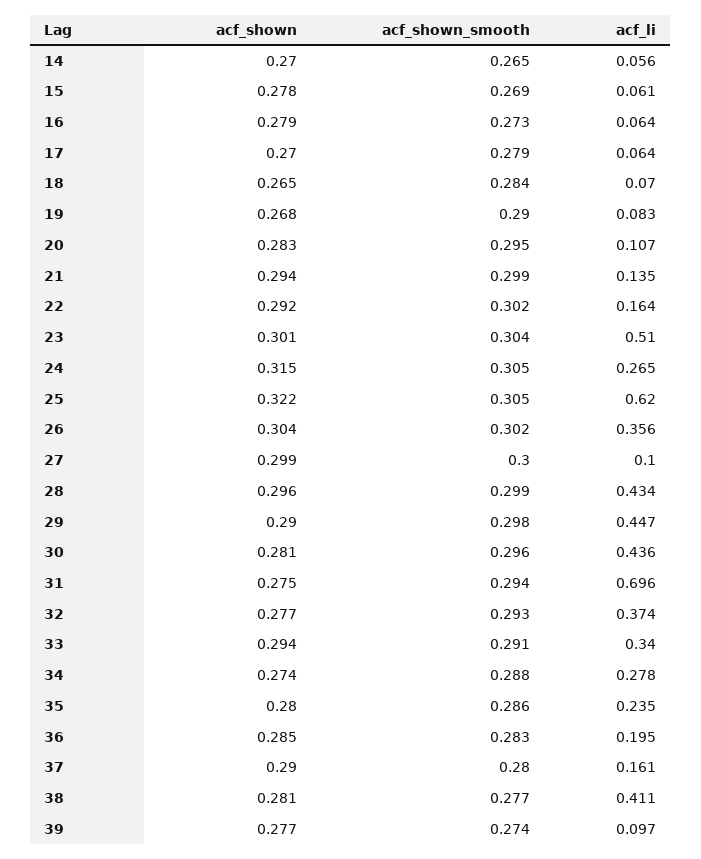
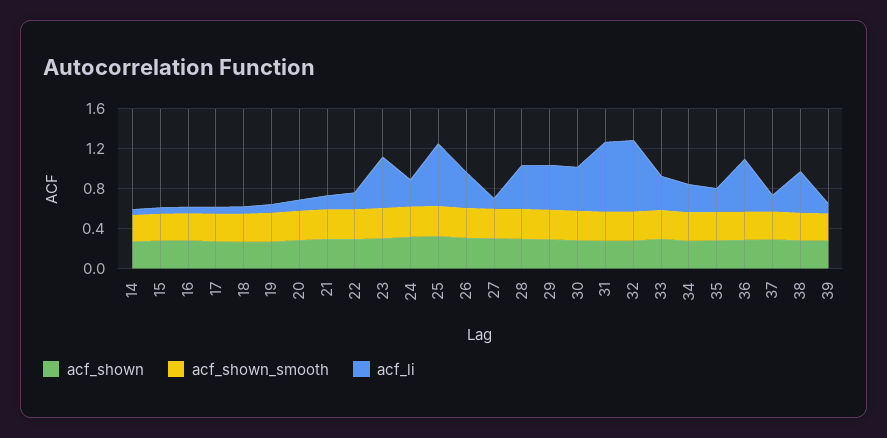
  {
    "acf_shown": {
      "14": 0.27,
      "15": 0.278,
      "16": 0.279,
      "17": 0.27,
      "18": 0.265,
      "19": 0.268,
      "20": 0.283,
      "21": 0.294,
      "22": 0.292,
      "23": 0.301,
      "24": 0.315,
      "25": 0.322,
      "26": 0.304,
      "27": 0.299,
      "28": 0.296,
      "29": 0.29,
      "30": 0.281,
      "31": 0.275,
      "32": 0.277,
      "33": 0.294,
      "34": 0.274,
      "35": 0.28,
      "36": 0.285,
      "37": 0.29,
      "38": 0.281,
      "39": 0.277
    },
    "acf_shown_smooth": {
      "14": 0.265,
      "15": 0.269,
      "16": 0.273,
      "17": 0.279,
      "18": 0.284,
      "19": 0.29,
      "20": 0.295,
      "21": 0.299,
      "22": 0.302,
      "23": 0.304,
      "24": 0.305,
      "25": 0.305,
      "26": 0.302,
      "27": 0.3,
      "28": 0.299,
      "29": 0.298,
      "30": 0.296,
      "31": 0.294,
      "32": 0.293,
      "33": 0.291,
      "34": 0.288,
      "35": 0.286,
      "36": 0.283,
      "37": 0.28,
      "38": 0.277,
      "39": 0.274
    },
    "acf_li": {
      "14": 0.056,
      "15": 0.061,
      "16": 0.064,
      "17": 0.064,
      "18": 0.07,
      "19": 0.083,
      "20": 0.107,
      "21": 0.135,
      "22": 0.164,
      "23": 0.51,
      "24": 0.265,
      "25": 0.62,
      "26": 0.356,
      "27": 0.1,
      "28": 0.434,
      "29": 0.447,
      "30": 0.436,
      "31": 0.696,
-     "32": 0.374,
+     "32": 0.7,
      "33": 0.34,
      "34": 0.278,
      "35": 0.235,
-     "36": 0.195,
+     "36": 0.5,
      "37": 0.161,
      "38": 0.411,
      "39": 0.097
    }
  }

